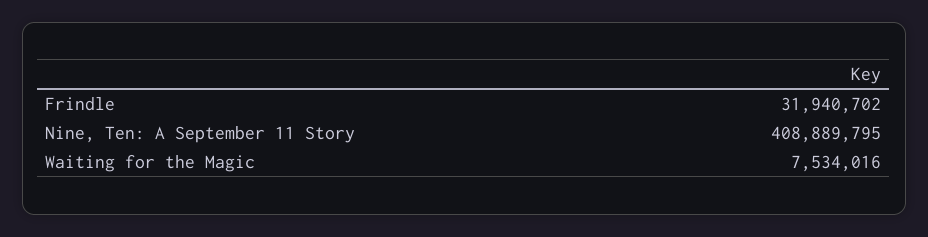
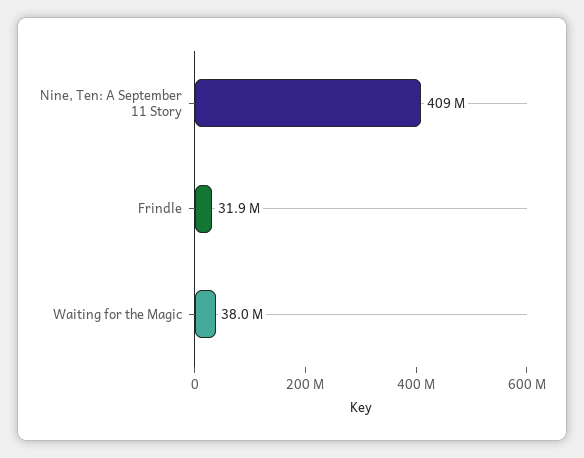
  {
    "Frindle": 31940702,
    "Nine, Ten: A September 11 Story": 408889795,
-   "Waiting for the Magic": 7534016
+   "Waiting for the Magic": 38000000
  }

